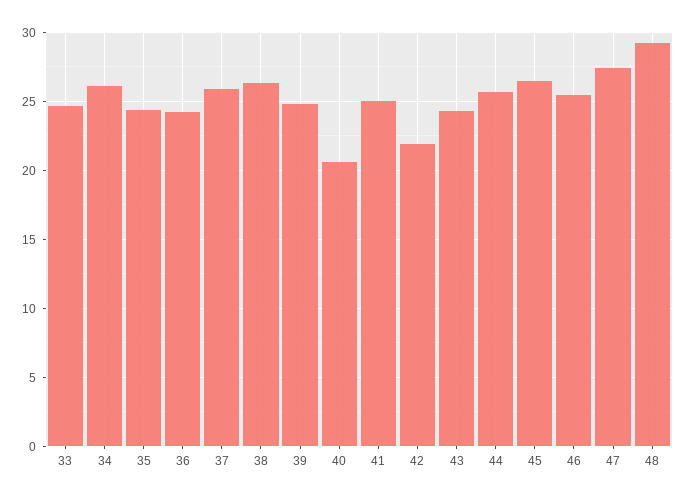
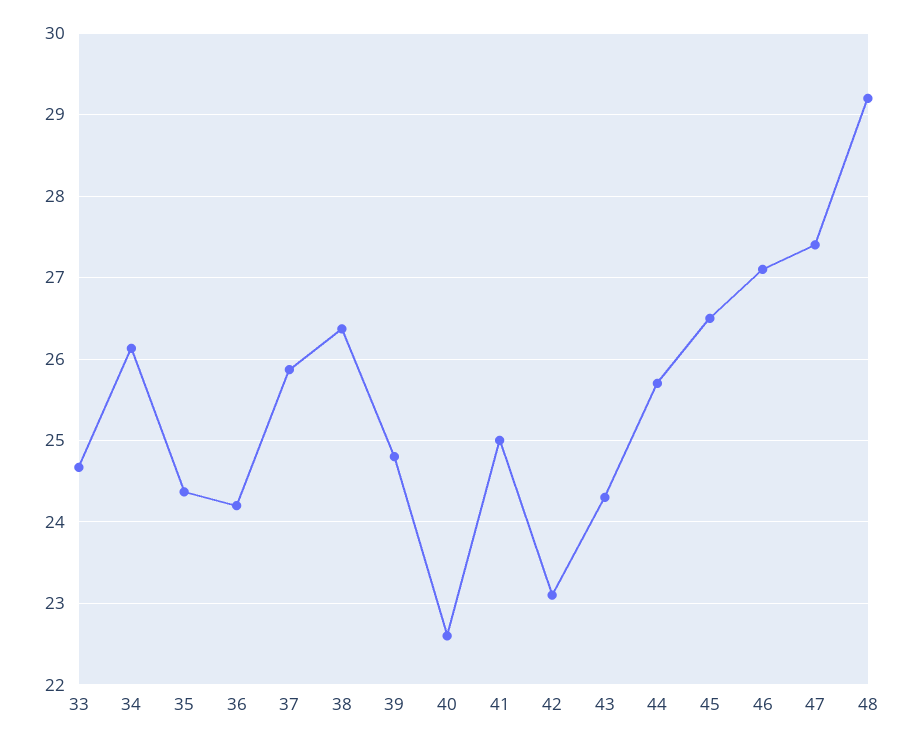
  {
    "33": 24.7,
    "34": 26.1,
    "35": 24.4,
    "36": 24.2,
    "37": 25.9,
    "38": 26.4,
    "39": 24.8,
-   "40": 20.5,
+   "40": 22.6,
    "41": 25,
-   "42": 22,
+   "42": 23.1,
    "43": 24.3,
    "44": 25.7,
    "45": 26.5,
-   "46": 25.5,
+   "46": 27.1,
    "47": 27.4,
    "48": 29.2
  }

